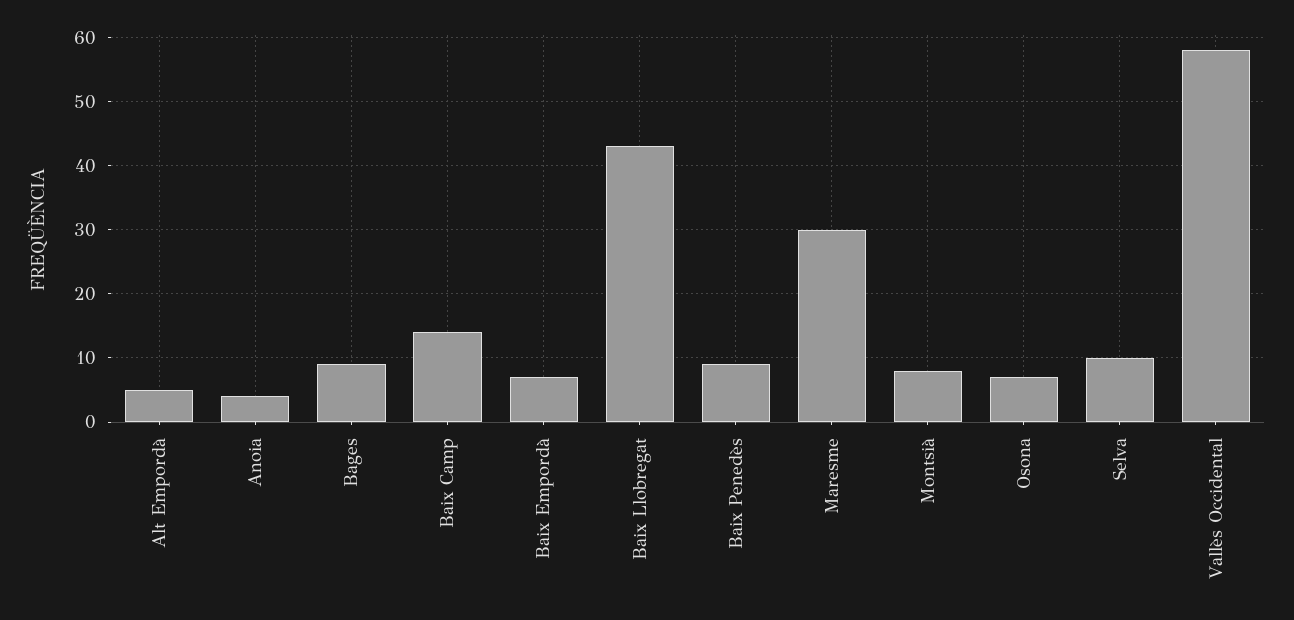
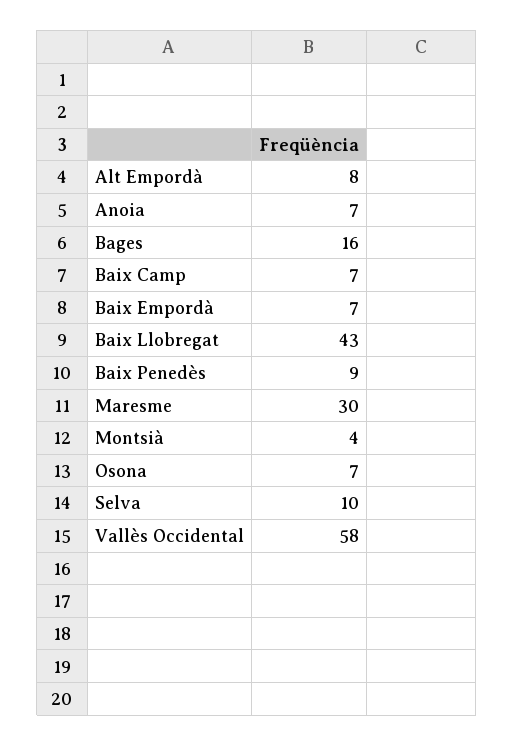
  {
-   "Alt Empordà": 5,
+   "Alt Empordà": 8,
-   "Anoia": 4,
+   "Anoia": 7,
-   "Bages": 9,
+   "Bages": 16,
-   "Baix Camp": 14,
+   "Baix Camp": 7,
    "Baix Empordà": 7,
    "Baix Llobregat": 43,
    "Baix Penedès": 9,
    "Maresme": 30,
-   "Montsià": 8,
+   "Montsià": 4,
    "Osona": 7,
    "Selva": 10,
    "Vallès Occidental": 58
  }

